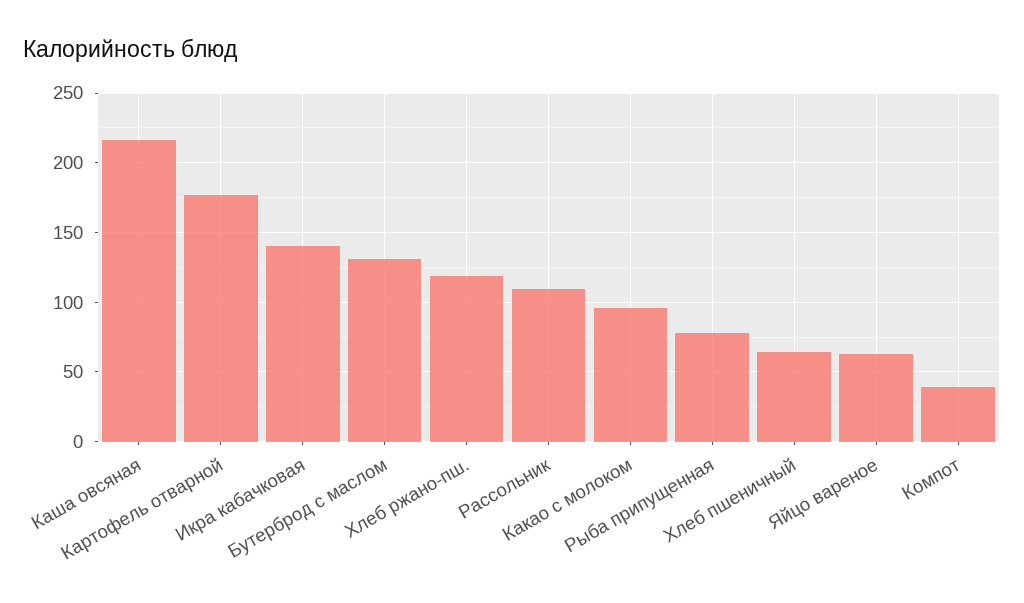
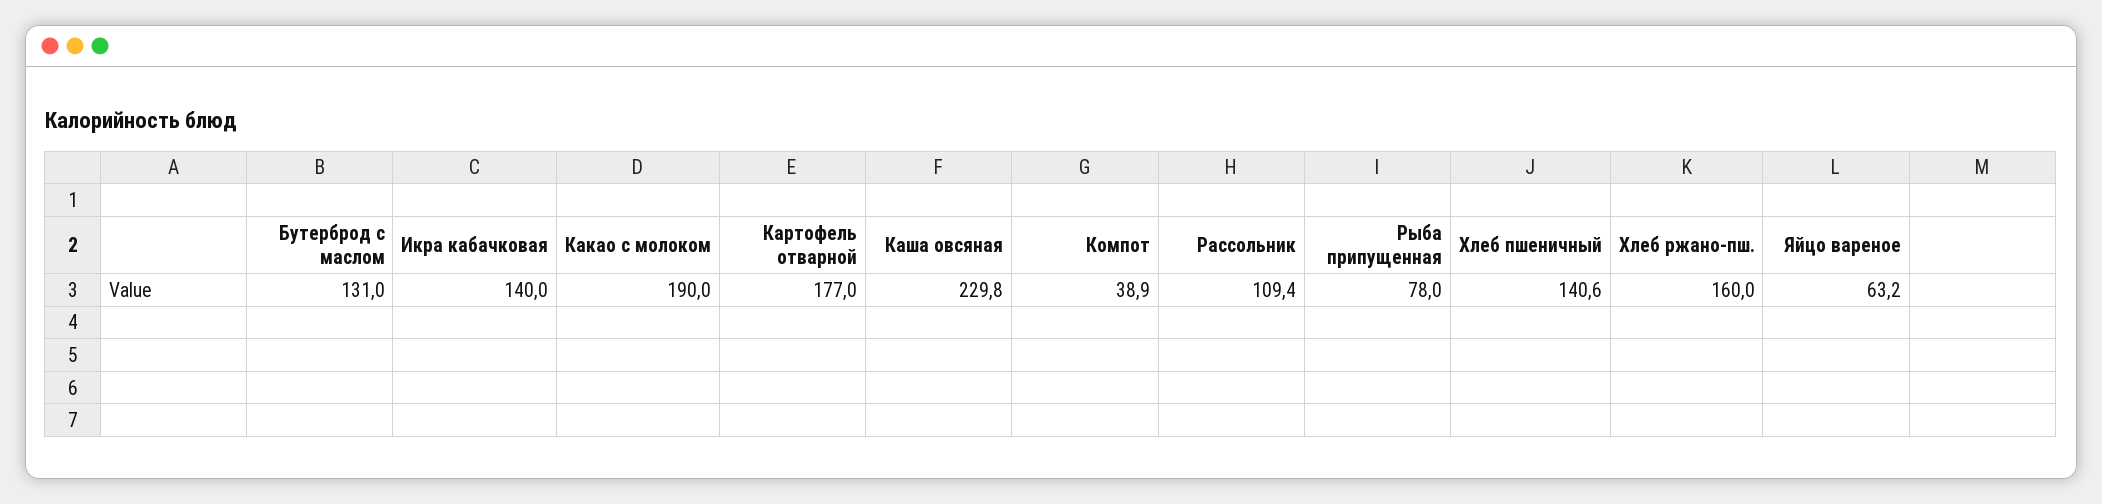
  {
-   "Каша овсяная": 215,
+   "Каша овсяная": 229.8,
    "Картофель отварной": 177,
    "Икра кабачковая": 140,
    "Бутерброд с маслом": 131,
-   "Хлеб ржано-пш.": 120,
+   "Хлеб ржано-пш.": 160,
    "Рассольник": 109.4,
-   "Какао с молоком": 95,
+   "Какао с молоком": 190,
    "Рыба припущенная": 78,
-   "Хлеб пшеничный": 65,
+   "Хлеб пшеничный": 140.6,
    "Яйцо вареное": 63.2,
    "Компот": 38.9
  }

